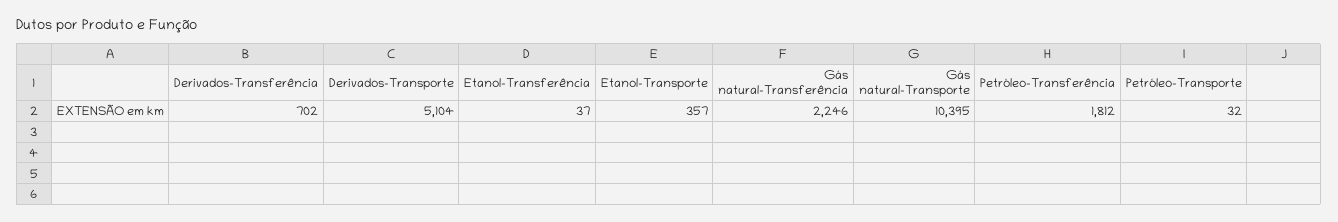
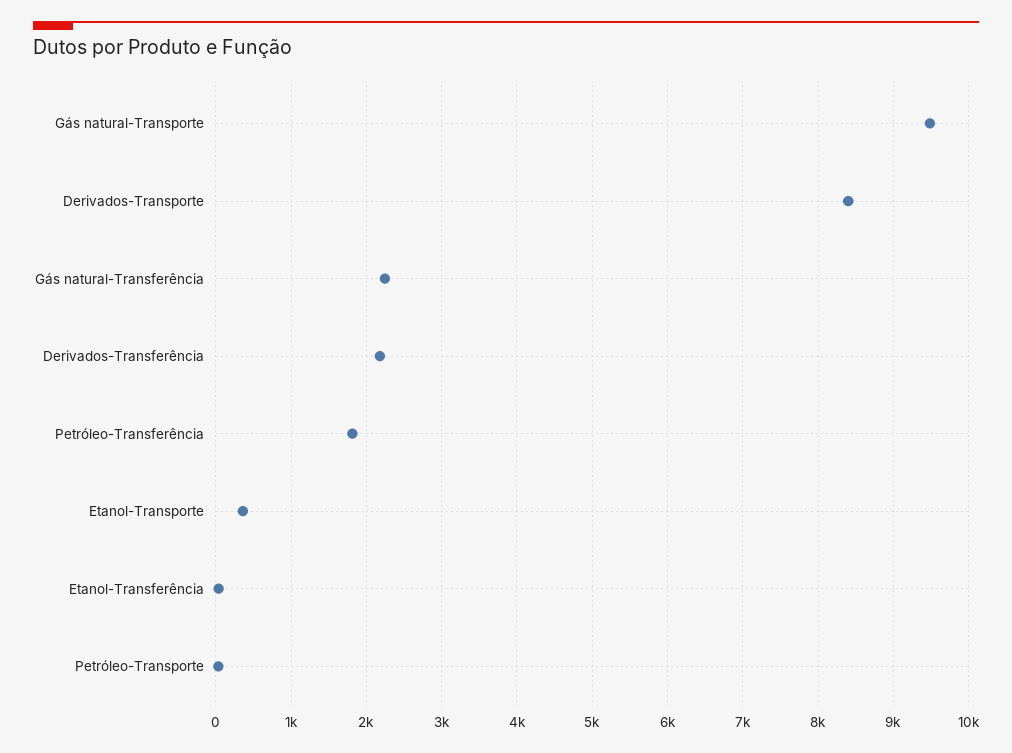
  {
-   "Derivados-Transferência": 702,
+   "Derivados-Transferência": 2200,
-   "Derivados-Transporte": 5104,
+   "Derivados-Transporte": 8400,
    "Etanol-Transferência": 37,
    "Etanol-Transporte": 357,
    "Gás natural-Transferência": 2246,
-   "Gás natural-Transporte": 10395,
+   "Gás natural-Transporte": 9500,
    "Petróleo-Transferência": 1812,
    "Petróleo-Transporte": 32
  }

